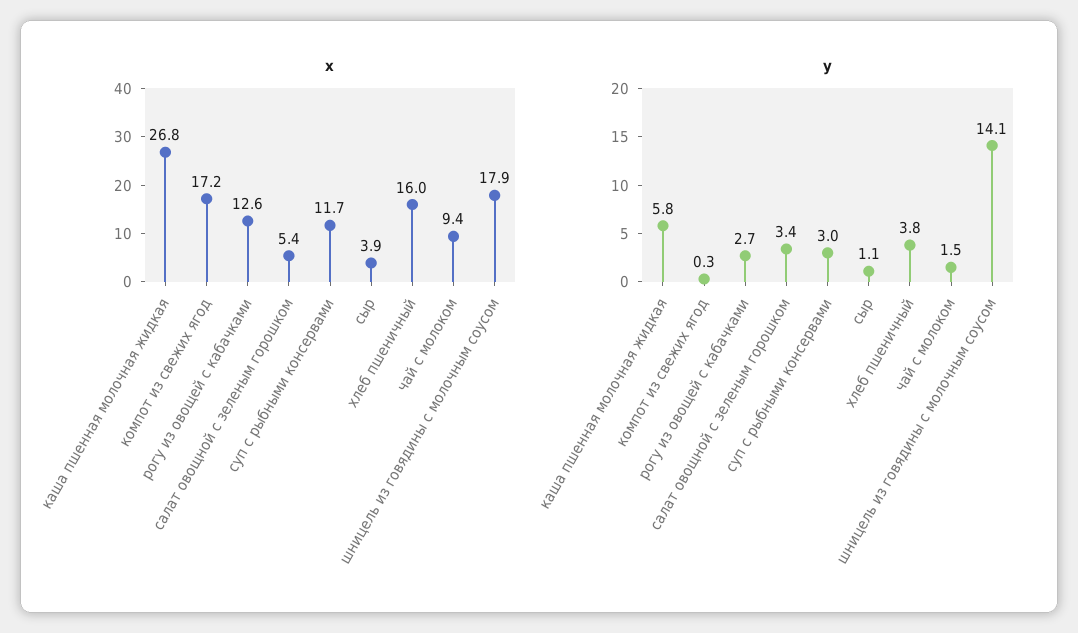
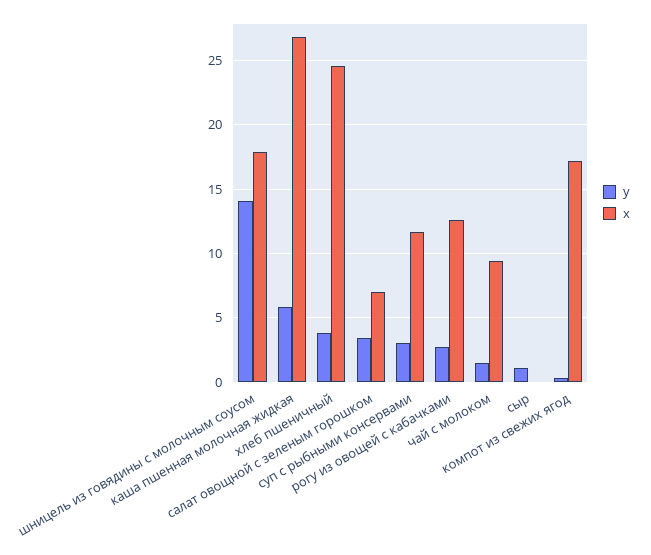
  {
    "x": {
      "каша пшенная молочная жидкая": 26.8,
      "компот из свежих ягод": 17.2,
      "рогу из овощей с кабачками": 12.6,
-     "салат овощной с зеленым горошком": 5.4,
+     "салат овощной с зеленым горошком": 7,
      "суп с рыбными консервами": 11.7,
-     "сыр": 3.9,
+     "сыр": 0,
-     "хлеб пшеничный": 16,
+     "хлеб пшеничный": 24.5,
      "чай с молоком": 9.4,
      "шницель из говядины с молочным соусом": 17.9
    },
    "y": {
      "каша пшенная молочная жидкая": 5.8,
      "компот из свежих ягод": 0.3,
      "рогу из овощей с кабачками": 2.7,
      "салат овощной с зеленым горошком": 3.4,
      "суп с рыбными консервами": 3,
      "сыр": 1.1,
      "хлеб пшеничный": 3.8,
      "чай с молоком": 1.5,
      "шницель из говядины с молочным соусом": 14.1
    }
  }

